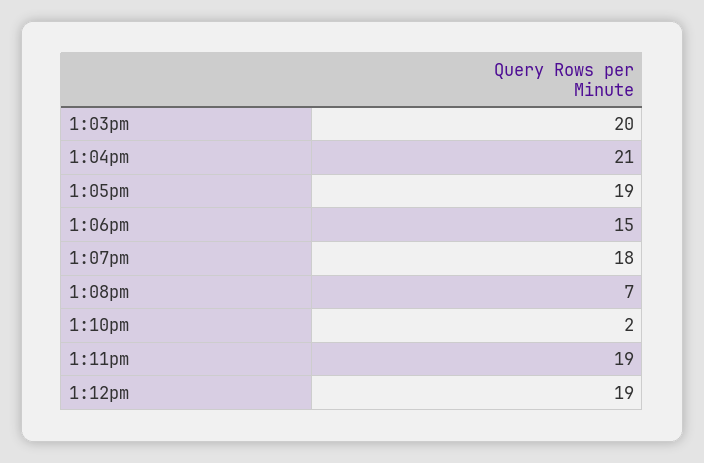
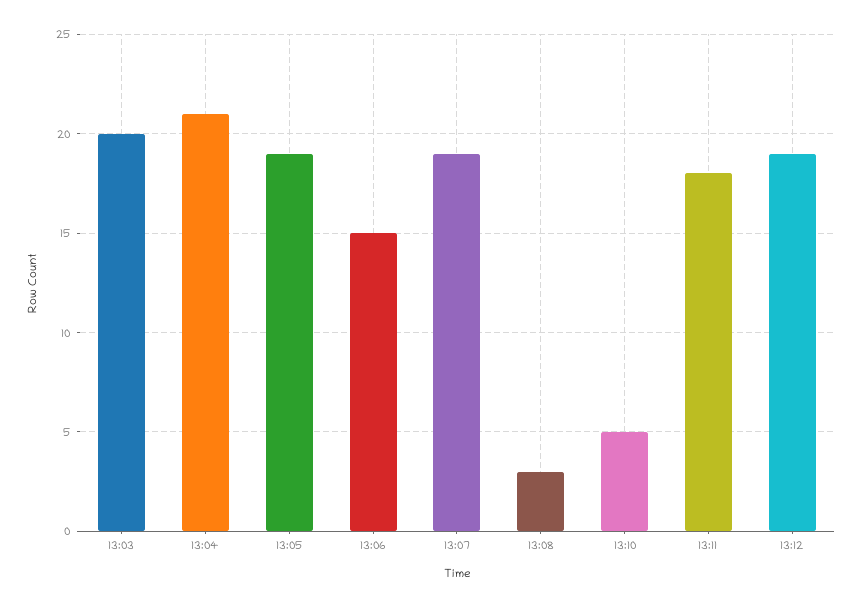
  {
    "1:03pm": 20,
    "1:04pm": 21,
    "1:05pm": 19,
    "1:06pm": 15,
-   "1:07pm": 18,
+   "1:07pm": 19,
-   "1:08pm": 7,
+   "1:08pm": 3,
-   "1:10pm": 2,
+   "1:10pm": 5,
-   "1:11pm": 19,
+   "1:11pm": 18,
    "1:12pm": 19
  }

